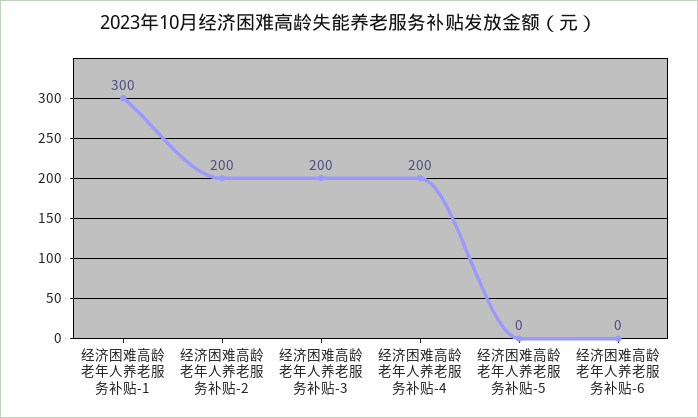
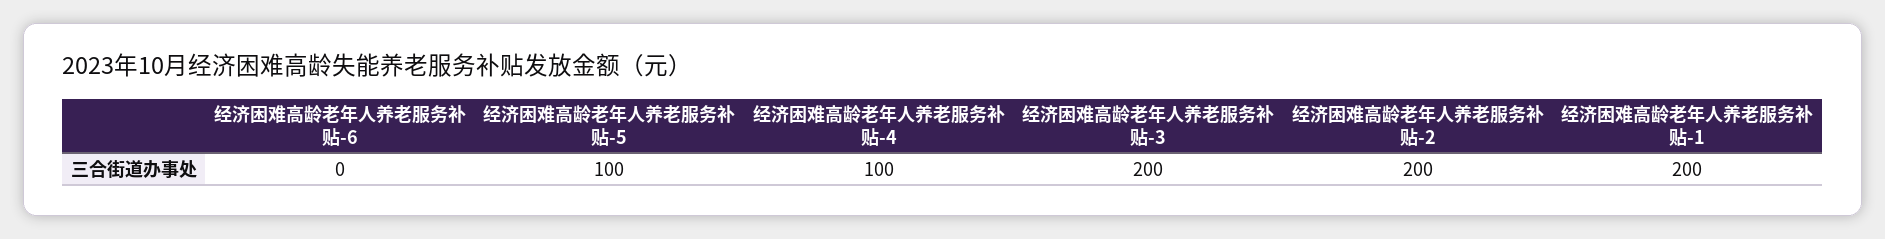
  {
-   "经济困难高龄老年人养老服务补贴-1": 300,
+   "经济困难高龄老年人养老服务补贴-1": 200,
    "经济困难高龄老年人养老服务补贴-2": 200,
    "经济困难高龄老年人养老服务补贴-3": 200,
-   "经济困难高龄老年人养老服务补贴-4": 200,
+   "经济困难高龄老年人养老服务补贴-4": 100,
-   "经济困难高龄老年人养老服务补贴-5": 0,
+   "经济困难高龄老年人养老服务补贴-5": 100,
    "经济困难高龄老年人养老服务补贴-6": 0
  }

